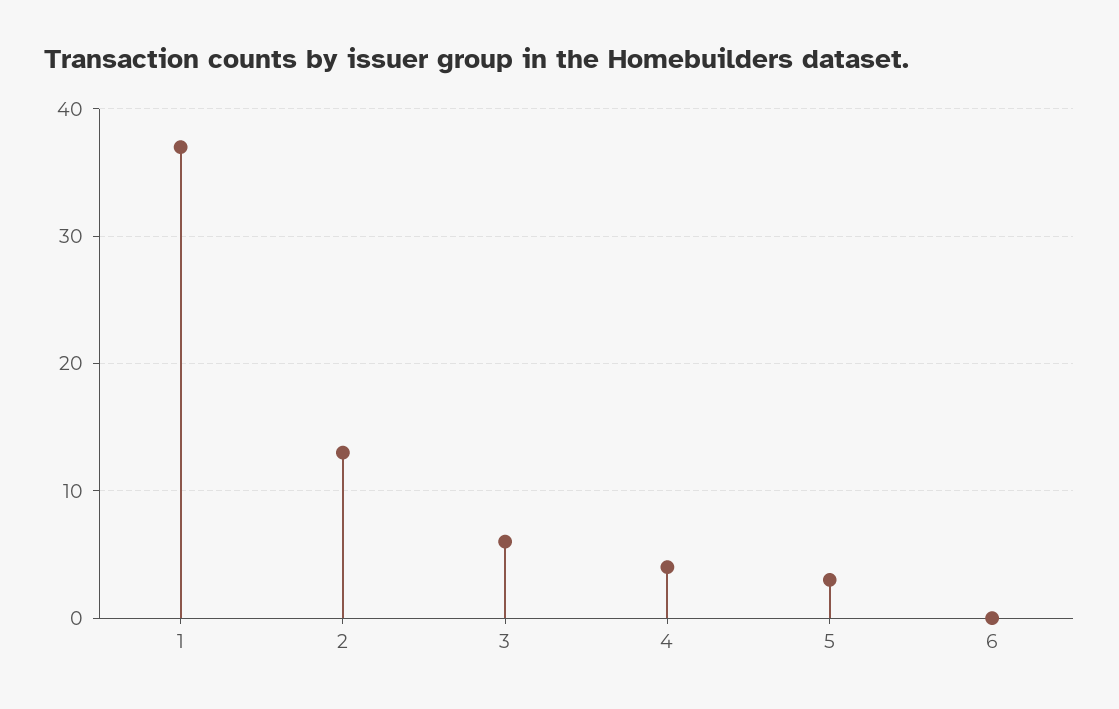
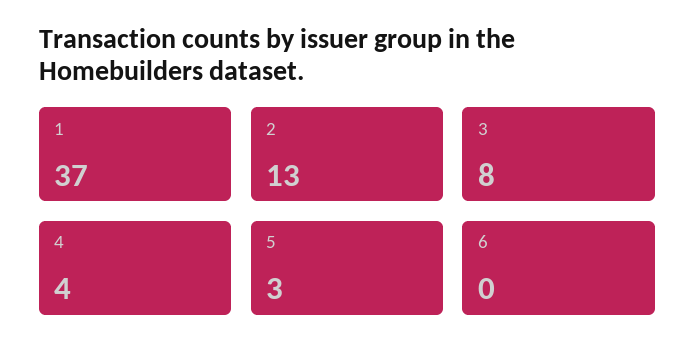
  {
    "1": 37,
    "2": 13,
-   "3": 6,
+   "3": 8,
    "4": 4,
    "5": 3,
    "6": 0
  }

